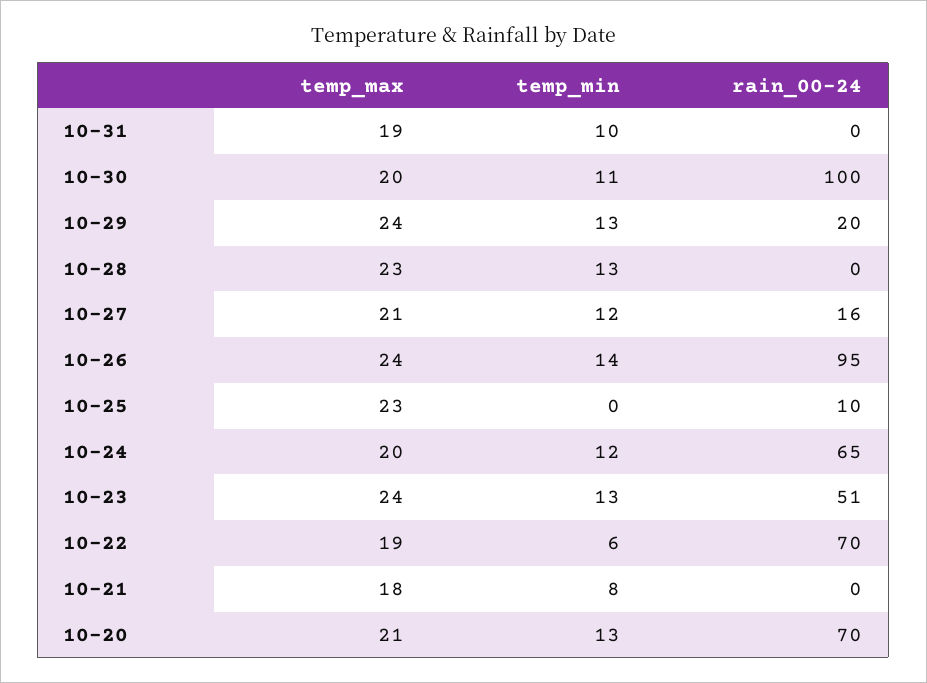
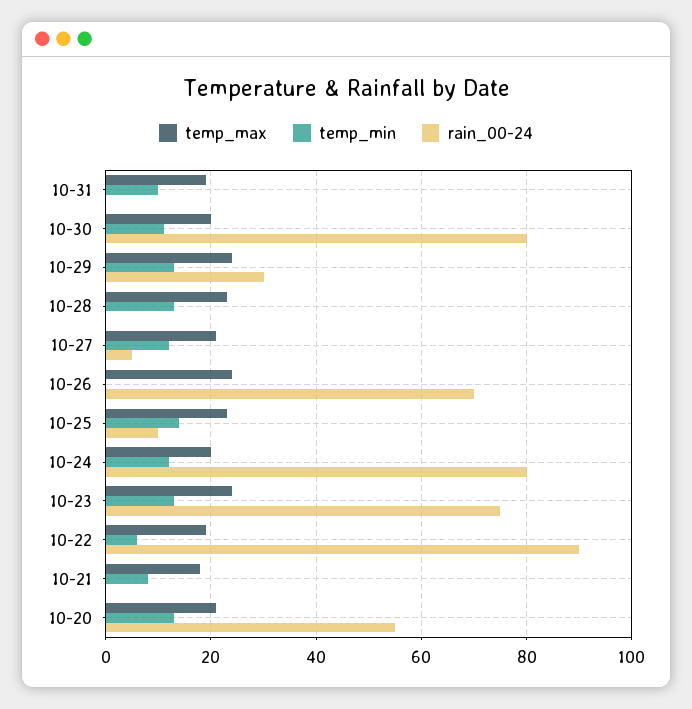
  {
    "temp_max": {
      "10-31": 19,
      "10-30": 20,
      "10-29": 24,
      "10-28": 23,
      "10-27": 21,
      "10-26": 24,
      "10-25": 23,
      "10-24": 20,
      "10-23": 24,
      "10-22": 19,
      "10-21": 18,
      "10-20": 21
    },
    "temp_min": {
      "10-31": 10,
      "10-30": 11,
      "10-29": 13,
      "10-28": 13,
      "10-27": 12,
-     "10-26": 14,
+     "10-26": 0,
-     "10-25": 0,
+     "10-25": 15,
      "10-24": 12,
      "10-23": 13,
      "10-22": 6,
      "10-21": 8,
      "10-20": 13
    },
    "rain_00-24": {
      "10-31": 0,
-     "10-30": 100,
+     "10-30": 80,
-     "10-29": 20,
+     "10-29": 30,
      "10-28": 0,
-     "10-27": 16,
+     "10-27": 5,
-     "10-26": 95,
+     "10-26": 70,
      "10-25": 10,
-     "10-24": 65,
+     "10-24": 80,
-     "10-23": 51,
+     "10-23": 75,
-     "10-22": 70,
+     "10-22": 90,
      "10-21": 0,
-     "10-20": 70
+     "10-20": 55
    }
  }

